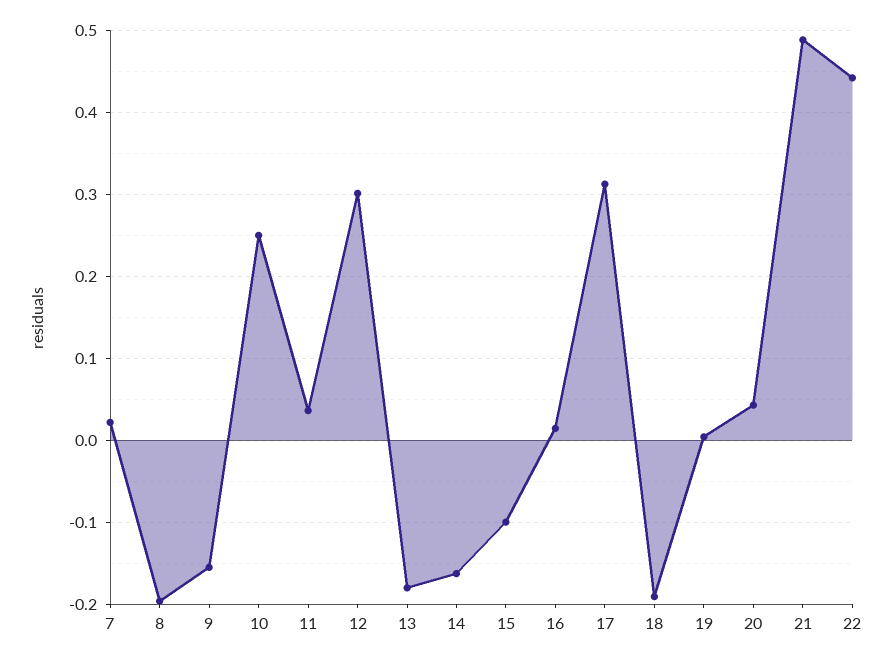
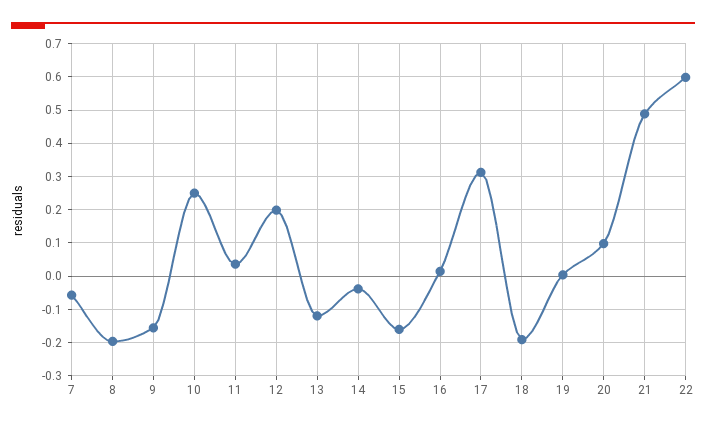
  {
-   "7": 0.02,
+   "7": -0.06,
    "8": -0.2,
    "9": -0.16,
    "10": 0.25,
    "11": 0.04,
-   "12": 0.3,
+   "12": 0.2,
-   "13": -0.18,
+   "13": -0.12,
-   "14": -0.16,
+   "14": -0.04,
-   "15": -0.1,
+   "15": -0.16,
    "16": 0.01,
    "17": 0.31,
    "18": -0.19,
    "19": 0,
-   "20": 0.04,
+   "20": 0.1,
    "21": 0.49,
-   "22": 0.44
+   "22": 0.6
  }

